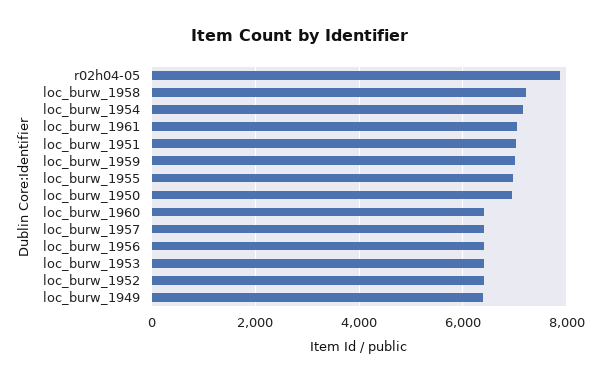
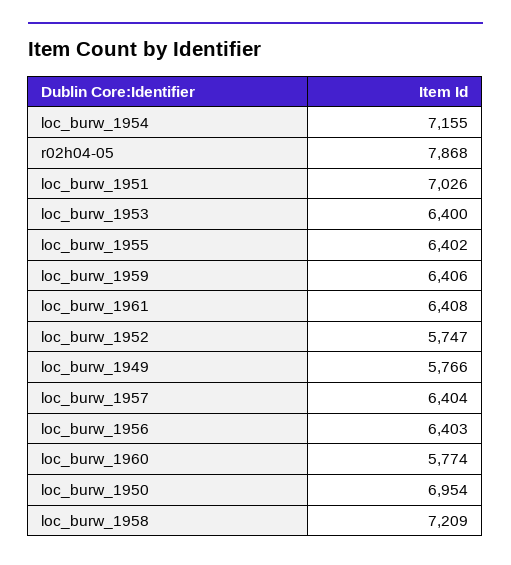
  {
    "r02h04-05": 7868,
    "loc_burw_1958": 7209,
    "loc_burw_1954": 7155,
-   "loc_burw_1961": 7000,
+   "loc_burw_1961": 6408,
    "loc_burw_1951": 7026,
-   "loc_burw_1959": 7000,
+   "loc_burw_1959": 6406,
-   "loc_burw_1955": 7000,
+   "loc_burw_1955": 6402,
    "loc_burw_1950": 6954,
-   "loc_burw_1960": 6400,
+   "loc_burw_1960": 5774,
    "loc_burw_1957": 6404,
    "loc_burw_1956": 6403,
    "loc_burw_1953": 6400,
-   "loc_burw_1952": 6400,
+   "loc_burw_1952": 5747,
-   "loc_burw_1949": 6400
+   "loc_burw_1949": 5766
  }

